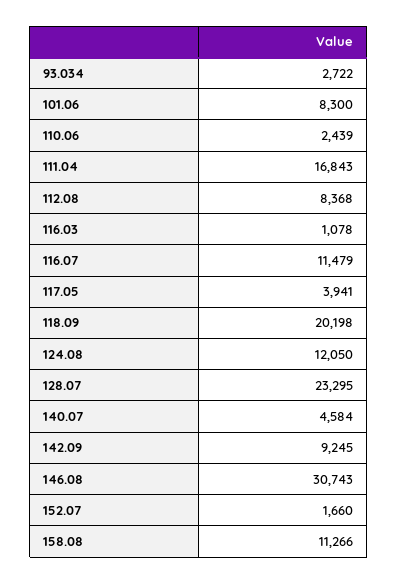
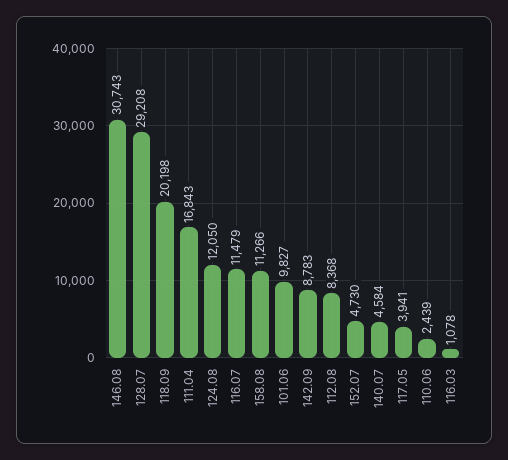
  {
-   "93.034": 2722,
-   "101.06": 8300,
+   "101.06": 9827,
    "110.06": 2439,
    "111.04": 16843,
    "112.08": 8368,
    "116.03": 1078,
    "116.07": 11479,
    "117.05": 3941,
    "118.09": 20198,
    "124.08": 12050,
-   "128.07": 23295,
+   "128.07": 29208,
    "140.07": 4584,
-   "142.09": 9245,
+   "142.09": 8783,
    "146.08": 30743,
-   "152.07": 1660,
+   "152.07": 4730,
    "158.08": 11266
  }

